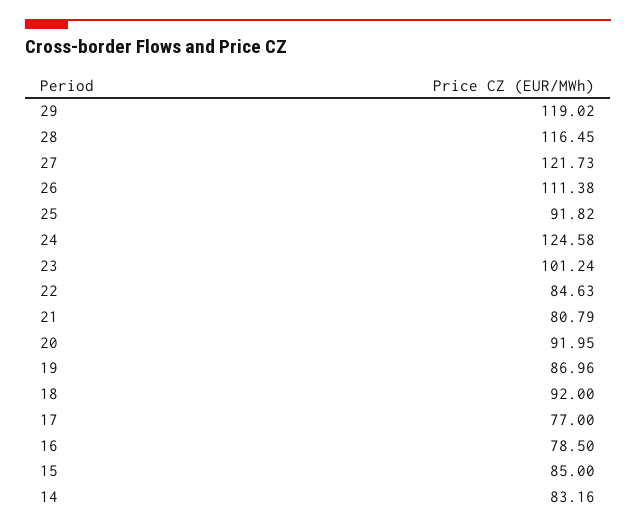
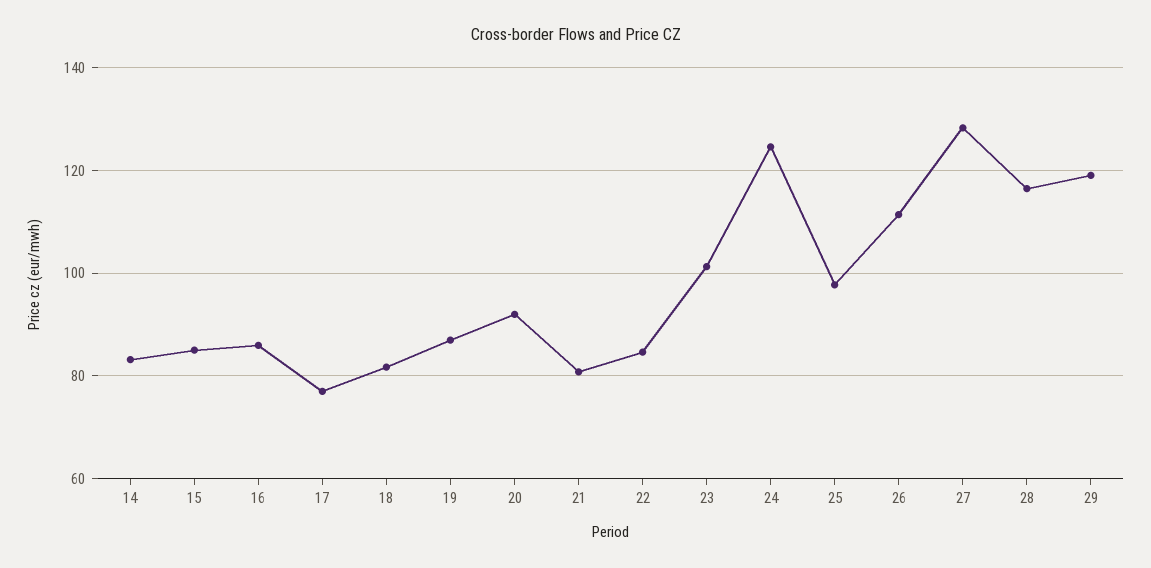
  {
    "29": 119.02,
    "28": 116.45,
-   "27": 121.73,
+   "27": 128,
    "26": 111.38,
-   "25": 91.82,
+   "25": 98,
    "24": 124.58,
    "23": 101.24,
    "22": 84.63,
    "21": 80.79,
    "20": 91.95,
    "19": 86.96,
-   "18": 92,
+   "18": 82,
    "17": 77,
-   "16": 78.5,
+   "16": 86,
    "15": 85,
    "14": 83.16
  }

